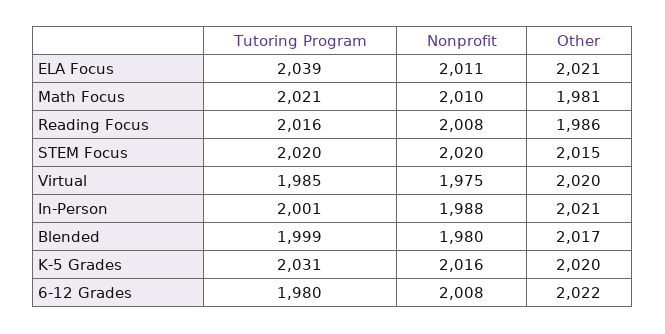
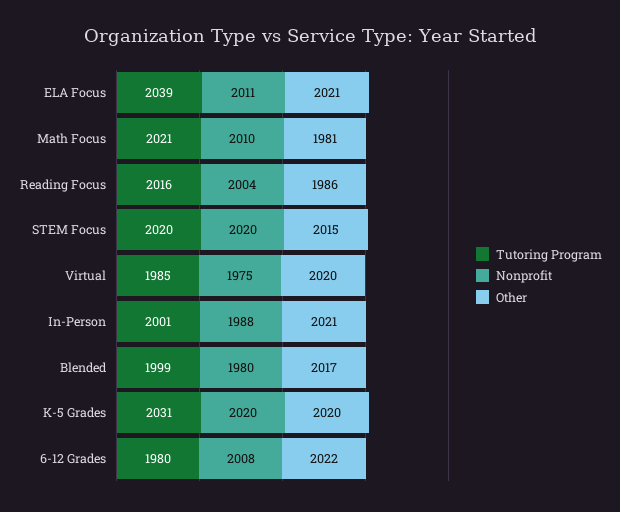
  {
    "Tutoring Program": {
      "ELA Focus": 2039,
      "Math Focus": 2021,
      "Reading Focus": 2016,
      "STEM Focus": 2020,
      "Virtual": 1985,
      "In-Person": 2001,
      "Blended": 1999,
      "K-5 Grades": 2031,
      "6-12 Grades": 1980
    },
    "Nonprofit": {
      "ELA Focus": 2011,
      "Math Focus": 2010,
-     "Reading Focus": 2008,
+     "Reading Focus": 2004,
      "STEM Focus": 2020,
      "Virtual": 1975,
      "In-Person": 1988,
      "Blended": 1980,
-     "K-5 Grades": 2016,
+     "K-5 Grades": 2020,
      "6-12 Grades": 2008
    },
    "Other": {
      "ELA Focus": 2021,
      "Math Focus": 1981,
      "Reading Focus": 1986,
      "STEM Focus": 2015,
      "Virtual": 2020,
      "In-Person": 2021,
      "Blended": 2017,
      "K-5 Grades": 2020,
      "6-12 Grades": 2022
    }
  }

